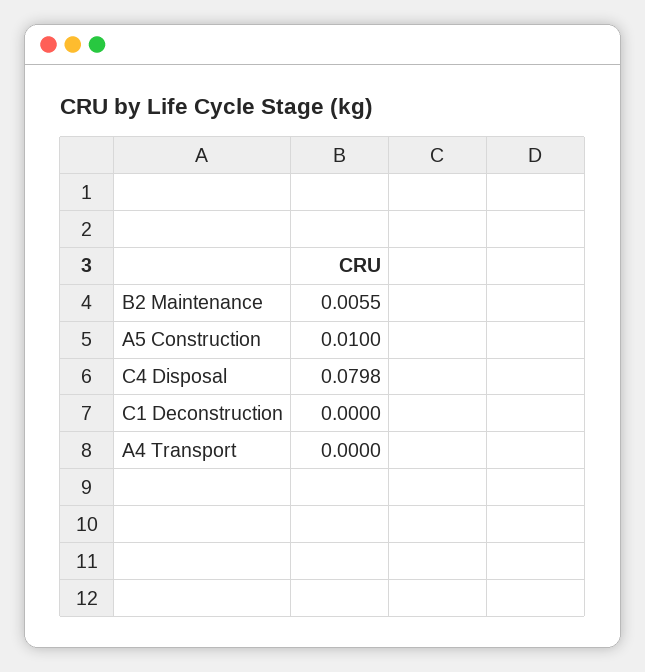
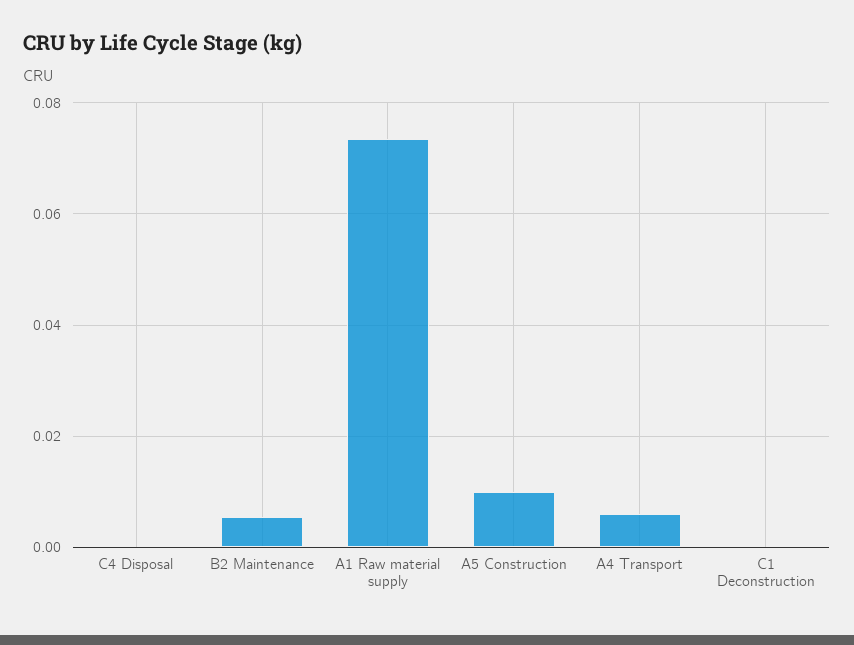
  {
    "B2 Maintenance": 0.0055,
    "A5 Construction": 0.01,
-   "C4 Disposal": 0.0798,
+   "C4 Disposal": 0,
    "C1 Deconstruction": 0,
-   "A4 Transport": 0
+   "A4 Transport": 0.006,
+   "A1 Raw material supply": 0.074
  }

